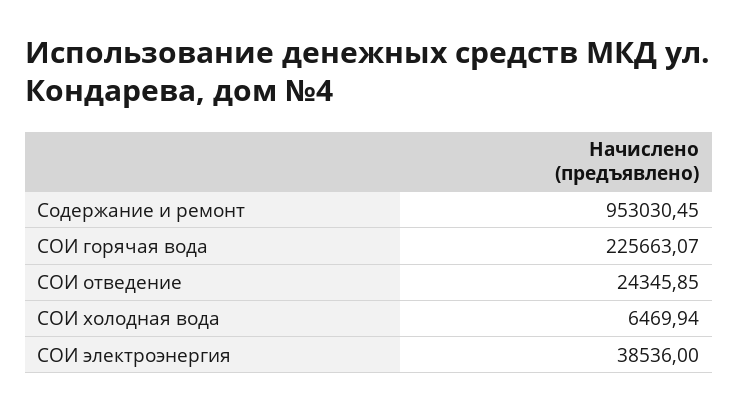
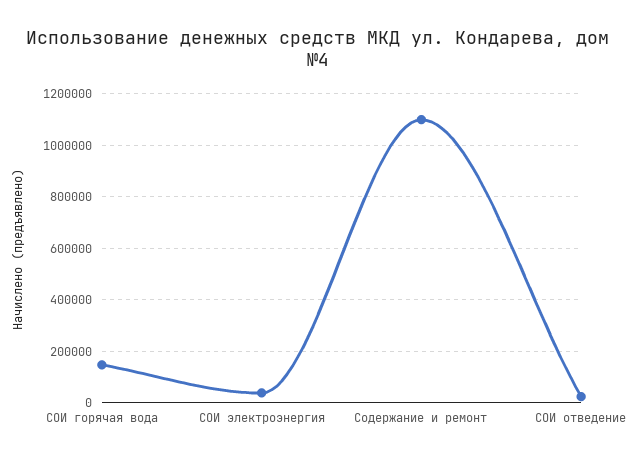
  {
-   "Содержание и ремонт": 953030.45,
+   "Содержание и ремонт": 1100000,
-   "СОИ горячая вода": 225663.07,
+   "СОИ горячая вода": 150000,
    "СОИ отведение": 24345.85,
-   "СОИ холодная вода": 6469.94,
    "СОИ электроэнергия": 38536
  }

